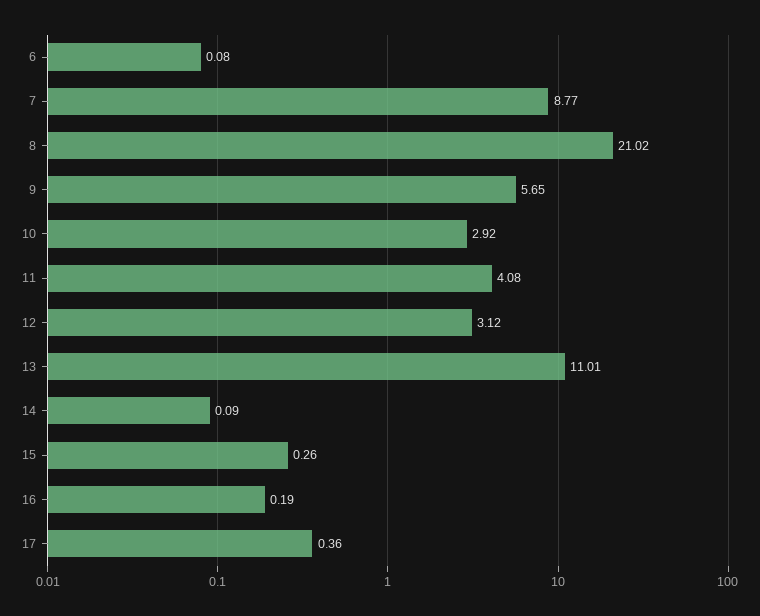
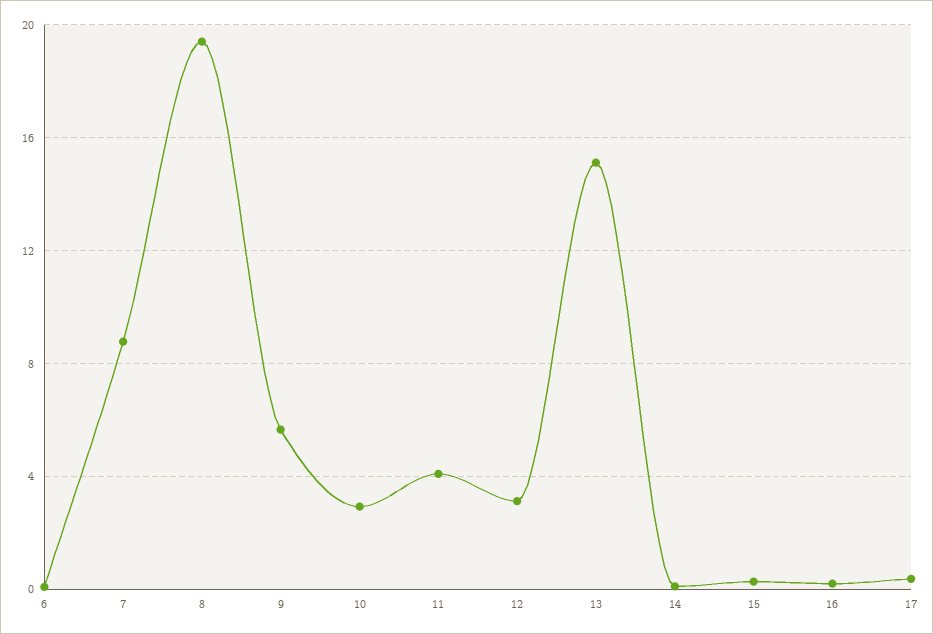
  {
    "6": 0.08,
    "7": 8.77,
-   "8": 21.02,
+   "8": 19.5,
    "9": 5.65,
    "10": 2.92,
    "11": 4.08,
    "12": 3.12,
-   "13": 11.01,
+   "13": 15,
    "14": 0.09,
    "15": 0.26,
    "16": 0.19,
    "17": 0.36
  }

